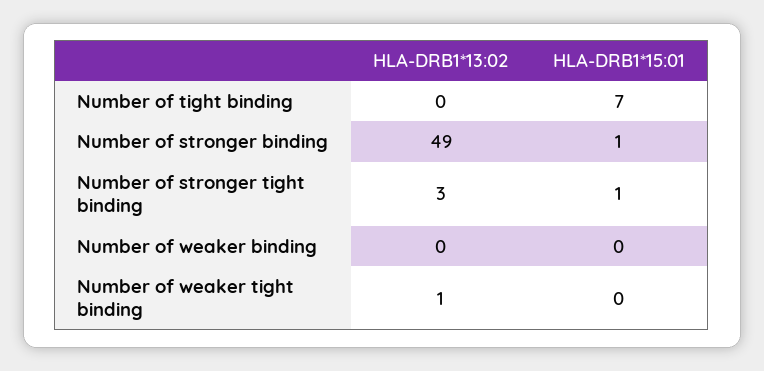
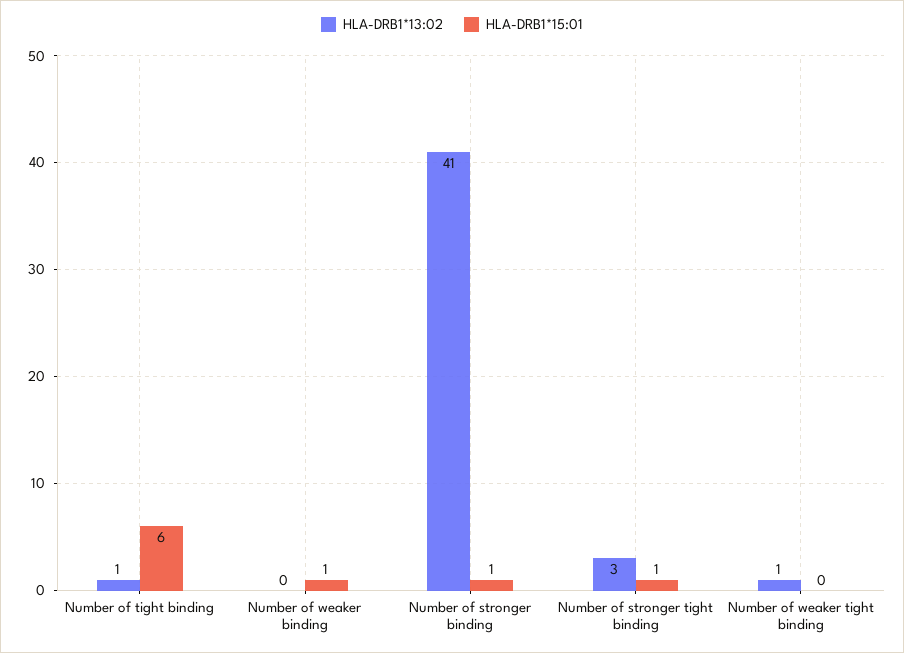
  {
    "HLA-DRB1*13:02": {
-     "Number of tight binding": 0,
+     "Number of tight binding": 1,
-     "Number of stronger binding": 49,
+     "Number of stronger binding": 41,
      "Number of stronger tight binding": 3,
      "Number of weaker binding": 0,
      "Number of weaker tight binding": 1
    },
    "HLA-DRB1*15:01": {
-     "Number of tight binding": 7,
+     "Number of tight binding": 6,
      "Number of stronger binding": 1,
      "Number of stronger tight binding": 1,
-     "Number of weaker binding": 0,
+     "Number of weaker binding": 1,
      "Number of weaker tight binding": 0
    }
  }

